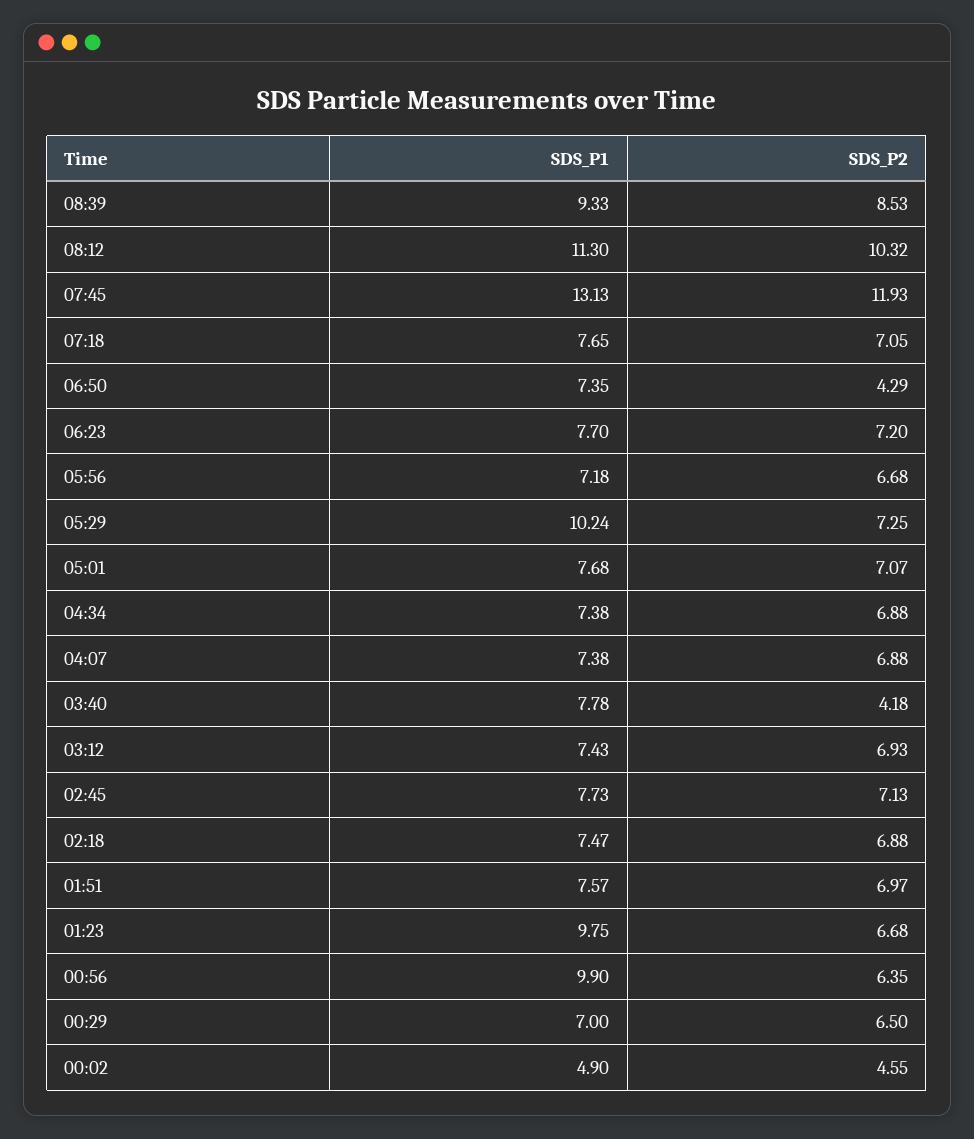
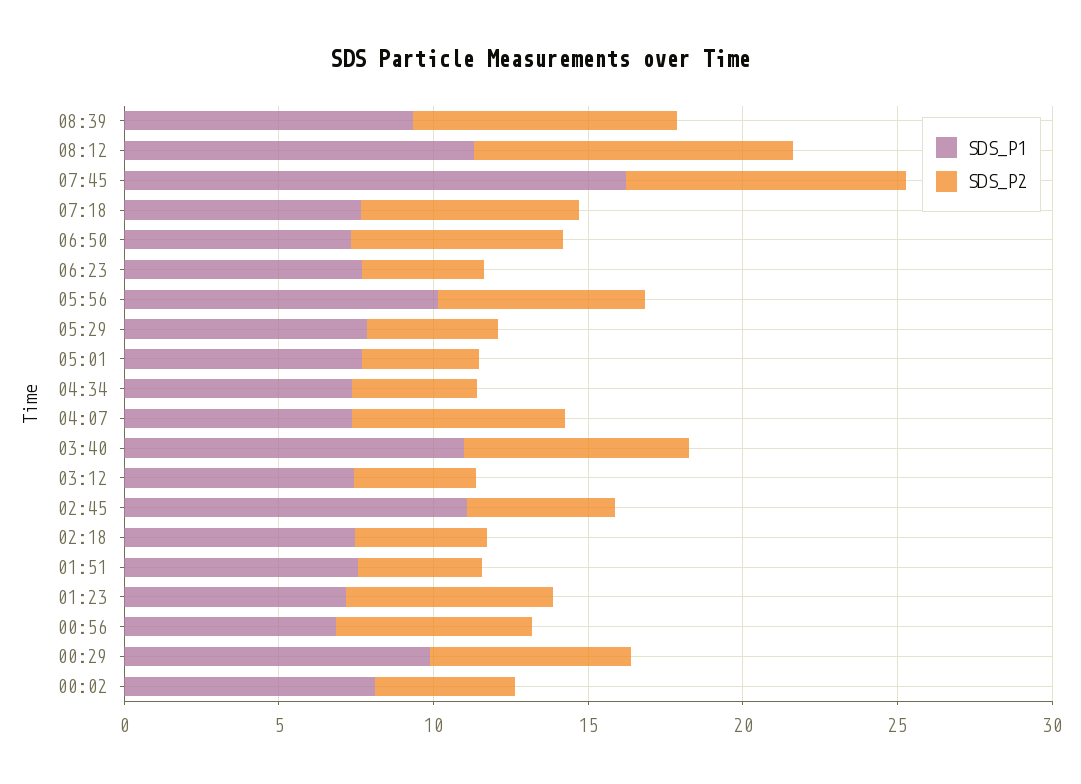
  {
    "SDS_P1": {
      "08:39": 9.33,
      "08:12": 11.3,
-     "07:45": 13.13,
+     "07:45": 16,
      "07:18": 7.65,
      "06:50": 7.35,
      "06:23": 7.7,
-     "05:56": 7.18,
+     "05:56": 10,
-     "05:29": 10.24,
+     "05:29": 8,
      "05:01": 7.68,
      "04:34": 7.38,
      "04:07": 7.38,
-     "03:40": 7.78,
+     "03:40": 11,
      "03:12": 7.43,
-     "02:45": 7.73,
+     "02:45": 11,
      "02:18": 7.47,
      "01:51": 7.57,
-     "01:23": 9.75,
+     "01:23": 7,
-     "00:56": 9.9,
+     "00:56": 7,
-     "00:29": 7,
+     "00:29": 10,
-     "00:02": 4.9
+     "00:02": 8
    },
    "SDS_P2": {
      "08:39": 8.53,
      "08:12": 10.32,
-     "07:45": 11.93,
+     "07:45": 9,
      "07:18": 7.05,
-     "06:50": 4.29,
+     "06:50": 7,
-     "06:23": 7.2,
+     "06:23": 4,
      "05:56": 6.68,
-     "05:29": 7.25,
+     "05:29": 4,
-     "05:01": 7.07,
+     "05:01": 4,
-     "04:34": 6.88,
+     "04:34": 4,
      "04:07": 6.88,
-     "03:40": 4.18,
+     "03:40": 7,
-     "03:12": 6.93,
+     "03:12": 4,
-     "02:45": 7.13,
+     "02:45": 5,
-     "02:18": 6.88,
+     "02:18": 4,
-     "01:51": 6.97,
+     "01:51": 4,
      "01:23": 6.68,
      "00:56": 6.35,
      "00:29": 6.5,
      "00:02": 4.55
    }
  }

